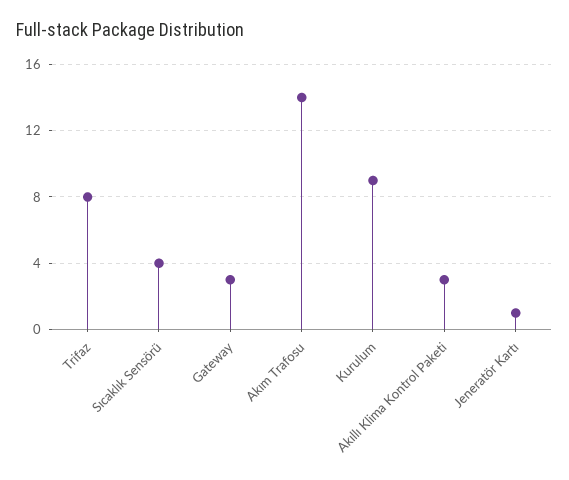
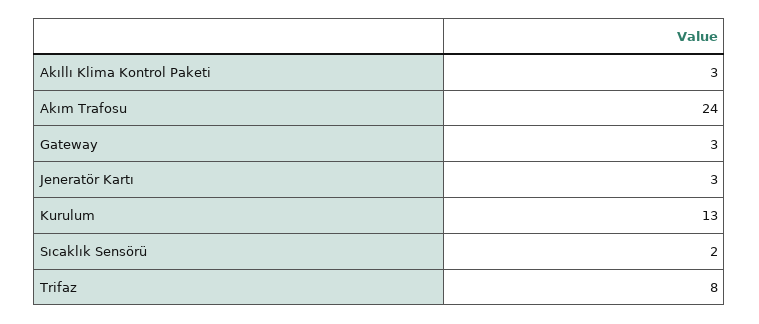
  {
    "Trifaz": 8,
-   "Sıcaklık Sensörü": 4,
+   "Sıcaklık Sensörü": 2,
    "Gateway": 3,
-   "Akım Trafosu": 14,
+   "Akım Trafosu": 24,
-   "Kurulum": 9,
+   "Kurulum": 13,
    "Akıllı Klima Kontrol Paketi": 3,
-   "Jeneratör Kartı": 1
+   "Jeneratör Kartı": 3
  }

